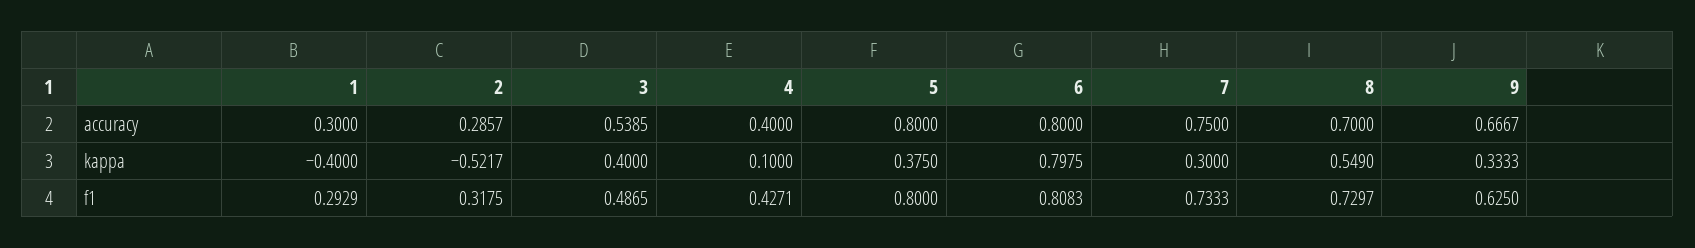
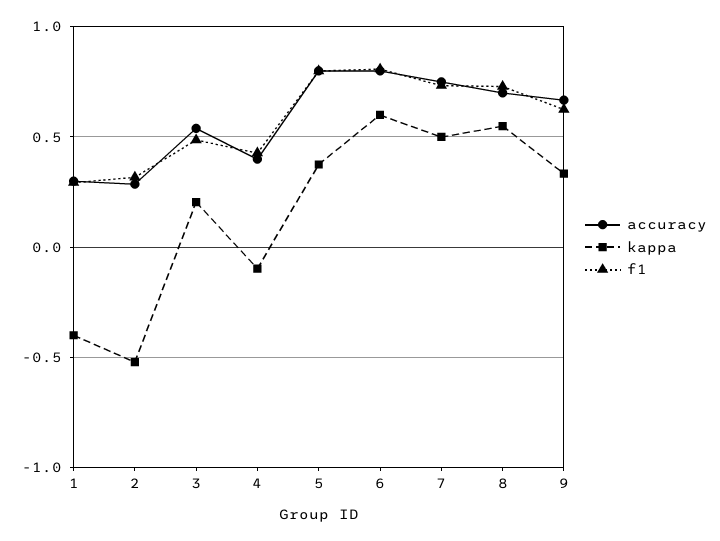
  {
    "accuracy": {
      "1": 0.3,
      "2": 0.2857,
      "3": 0.5385,
      "4": 0.4,
      "5": 0.8,
      "6": 0.8,
      "7": 0.75,
      "8": 0.7,
      "9": 0.6667
    },
    "kappa": {
      "1": -0.4,
      "2": -0.5217,
-     "3": 0.4,
+     "3": 0.2,
-     "4": 0.1,
+     "4": -0.1,
      "5": 0.375,
-     "6": 0.7975,
+     "6": 0.6,
-     "7": 0.3,
+     "7": 0.5,
      "8": 0.549,
      "9": 0.3333
    },
    "f1": {
      "1": 0.2929,
      "2": 0.3175,
      "3": 0.4865,
      "4": 0.4271,
      "5": 0.8,
      "6": 0.8083,
      "7": 0.7333,
      "8": 0.7297,
      "9": 0.625
    }
  }

